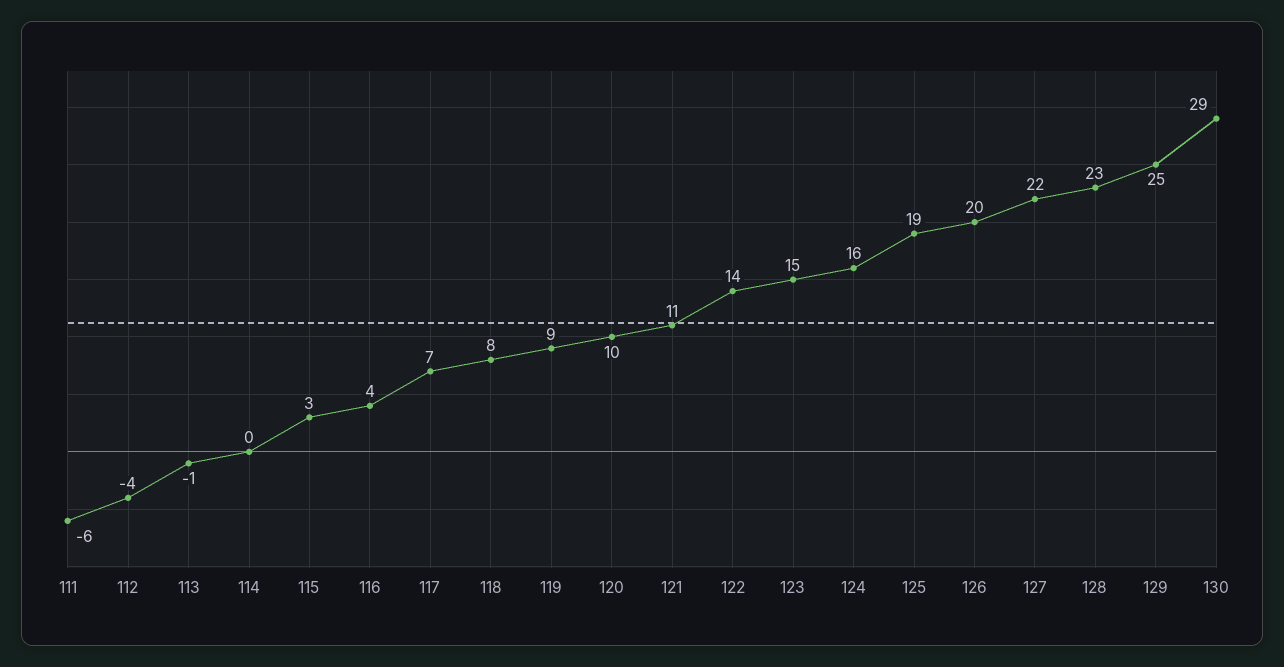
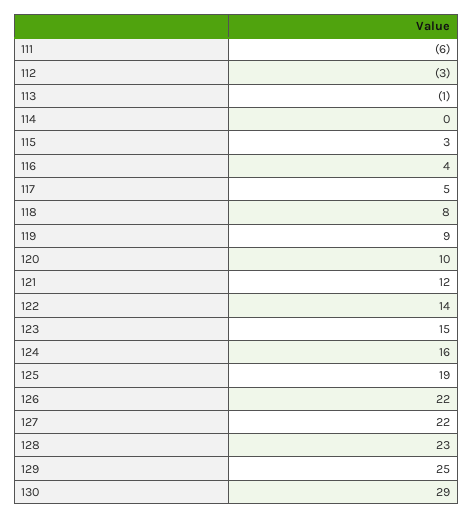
  {
    "111": -6,
-   "112": -4,
+   "112": -3,
    "113": -1,
    "114": 0,
    "115": 3,
    "116": 4,
-   "117": 7,
+   "117": 5,
    "118": 8,
    "119": 9,
    "120": 10,
-   "121": 11,
+   "121": 12,
    "122": 14,
    "123": 15,
    "124": 16,
    "125": 19,
-   "126": 20,
+   "126": 22,
    "127": 22,
    "128": 23,
    "129": 25,
    "130": 29
  }

